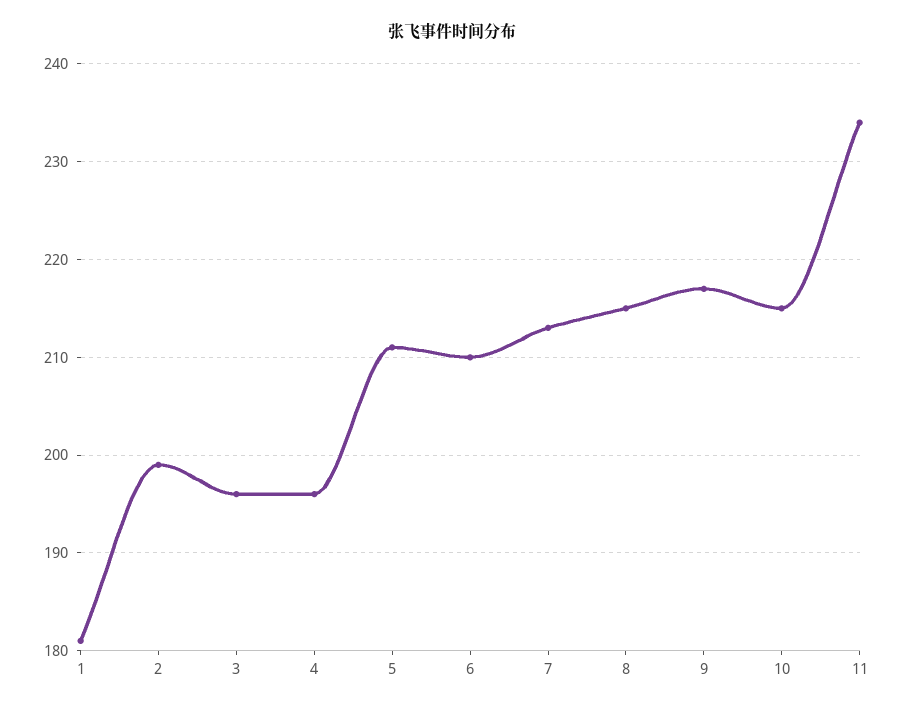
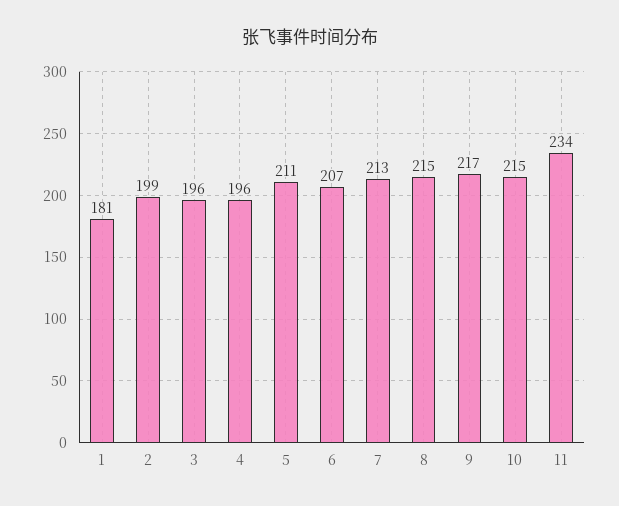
  {
    "1": 181,
    "2": 199,
    "3": 196,
    "4": 196,
    "5": 211,
-   "6": 210,
+   "6": 207,
    "7": 213,
    "8": 215,
    "9": 217,
    "10": 215,
    "11": 234
  }

